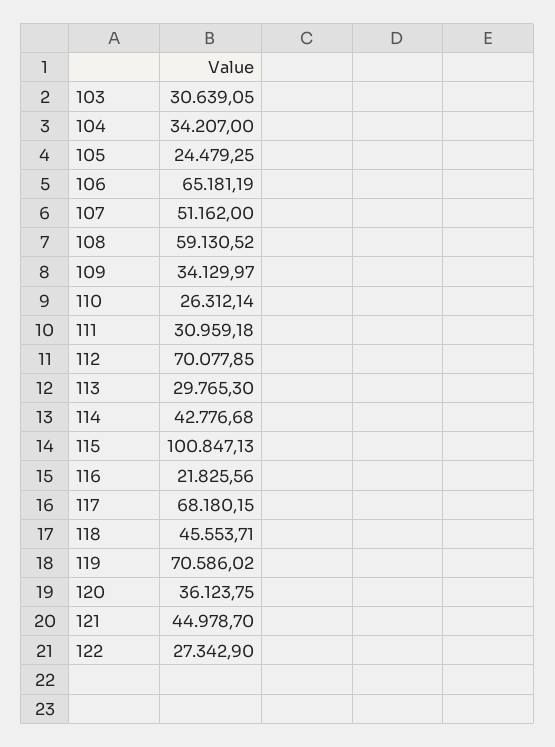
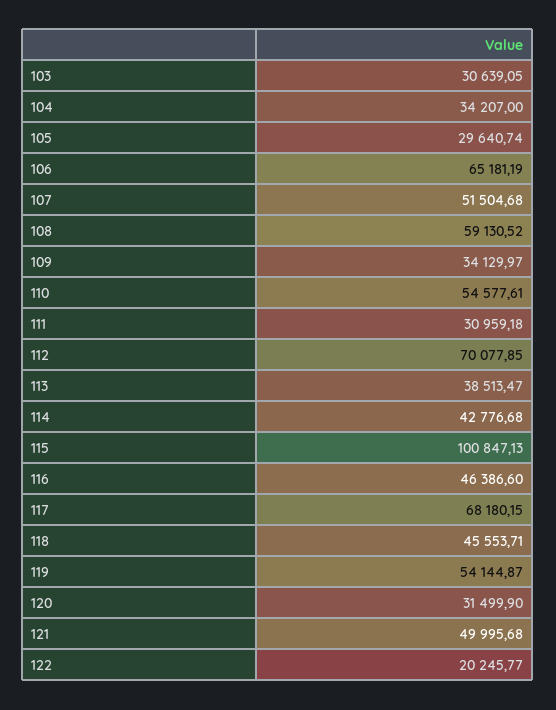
  {
    "103": 30639.05,
    "104": 34207,
-   "105": 24479.25,
+   "105": 29640.74,
    "106": 65181.19,
-   "107": 51162,
+   "107": 51504.68,
    "108": 59130.52,
    "109": 34129.97,
-   "110": 26312.14,
+   "110": 54577.61,
    "111": 30959.18,
    "112": 70077.85,
-   "113": 29765.3,
+   "113": 38513.47,
    "114": 42776.68,
    "115": 100847.13,
-   "116": 21825.56,
+   "116": 46386.6,
    "117": 68180.15,
    "118": 45553.71,
-   "119": 70586.02,
+   "119": 54144.87,
-   "120": 36123.75,
+   "120": 31499.9,
-   "121": 44978.7,
+   "121": 49995.68,
-   "122": 27342.9
+   "122": 20245.77
  }

